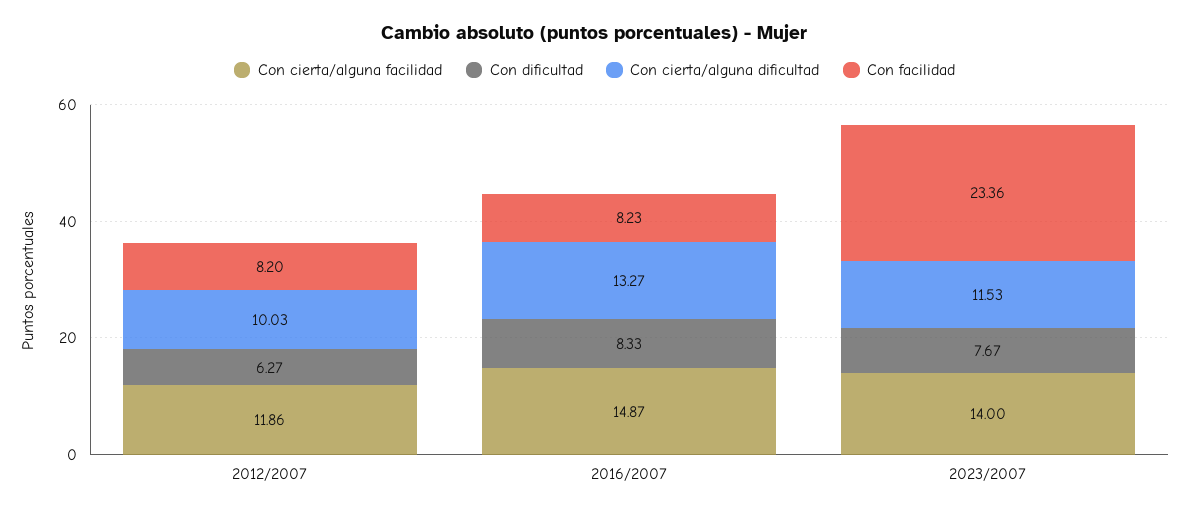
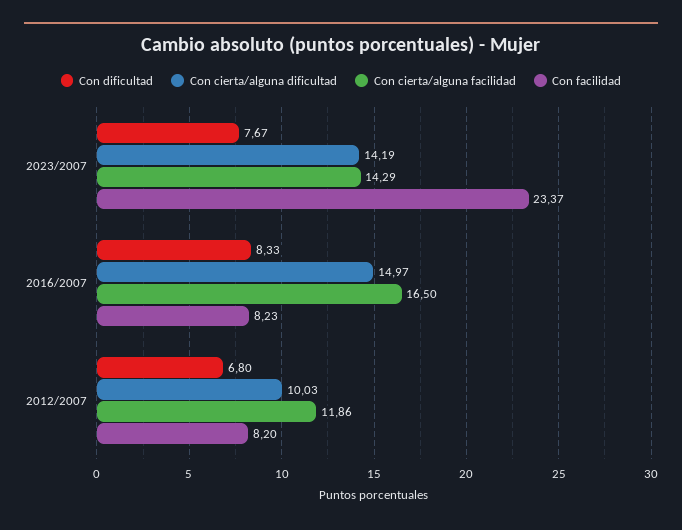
  {
    "Con cierta/alguna facilidad": {
      "2012/2007": 11.86,
-     "2016/2007": 14.87,
+     "2016/2007": 16.5,
-     "2023/2007": 14
+     "2023/2007": 14.29
    },
    "Con dificultad": {
-     "2012/2007": 6.27,
+     "2012/2007": 6.8,
      "2016/2007": 8.33,
      "2023/2007": 7.67
    },
    "Con cierta/alguna dificultad": {
      "2012/2007": 10.03,
-     "2016/2007": 13.27,
+     "2016/2007": 14.97,
-     "2023/2007": 11.53
+     "2023/2007": 14.19
    },
    "Con facilidad": {
      "2012/2007": 8.2,
      "2016/2007": 8.23,
-     "2023/2007": 23.36
+     "2023/2007": 23.37
    }
  }

